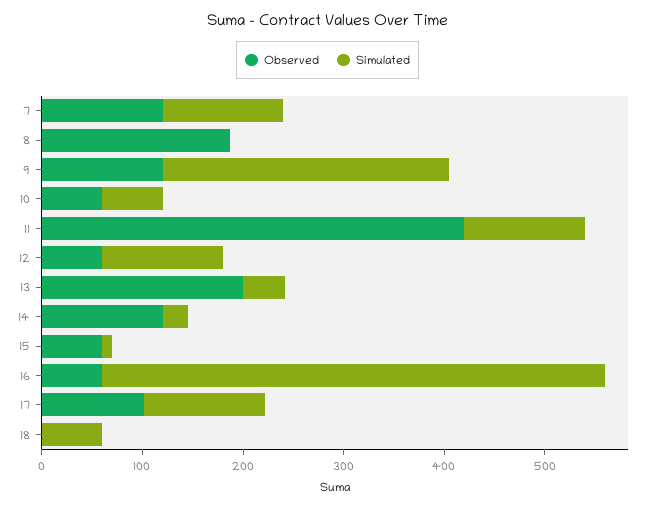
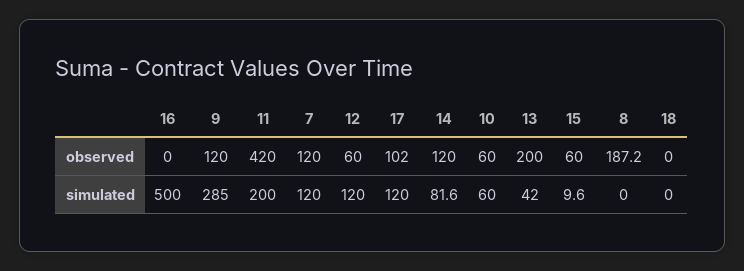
  {
    "Observed": {
      "7": 120,
      "8": 187.2,
      "9": 120,
      "10": 60,
      "11": 420,
      "12": 60,
      "13": 200,
      "14": 120,
      "15": 60,
-     "16": 60,
+     "16": 0,
      "17": 102,
      "18": 0
    },
    "Simulated": {
      "7": 120,
      "8": 0,
      "9": 285,
      "10": 60,
-     "11": 120,
+     "11": 200,
      "12": 120,
      "13": 42,
-     "14": 20,
+     "14": 81.6,
      "15": 9.6,
      "16": 500,
      "17": 120,
-     "18": 60
+     "18": 0
    }
  }

